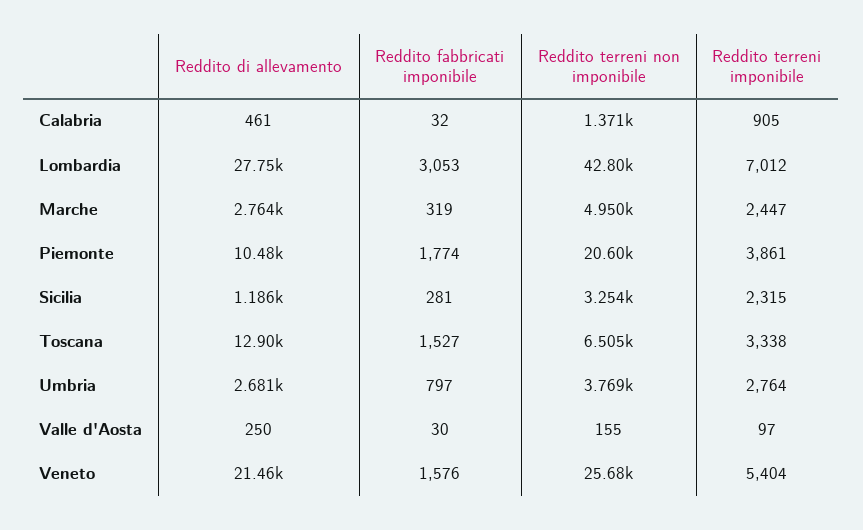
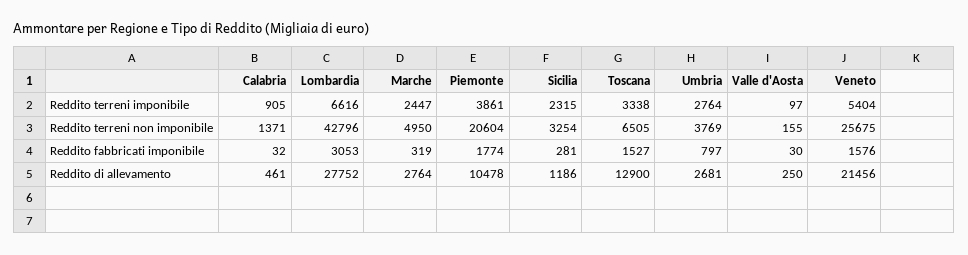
  {
    "Reddito di allevamento": {
      "Calabria": 461,
      "Lombardia": 27752,
      "Marche": 2764,
      "Piemonte": 10478,
      "Sicilia": 1186,
      "Toscana": 12900,
      "Umbria": 2681,
      "Valle d'Aosta": 250,
      "Veneto": 21456
    },
    "Reddito fabbricati imponibile": {
      "Calabria": 32,
      "Lombardia": 3053,
      "Marche": 319,
      "Piemonte": 1774,
      "Sicilia": 281,
      "Toscana": 1527,
      "Umbria": 797,
      "Valle d'Aosta": 30,
      "Veneto": 1576
    },
    "Reddito terreni non imponibile": {
      "Calabria": 1371,
      "Lombardia": 42796,
      "Marche": 4950,
      "Piemonte": 20604,
      "Sicilia": 3254,
      "Toscana": 6505,
      "Umbria": 3769,
      "Valle d'Aosta": 155,
      "Veneto": 25675
    },
    "Reddito terreni imponibile": {
      "Calabria": 905,
-     "Lombardia": 7012,
+     "Lombardia": 6616,
      "Marche": 2447,
      "Piemonte": 3861,
      "Sicilia": 2315,
      "Toscana": 3338,
      "Umbria": 2764,
      "Valle d'Aosta": 97,
      "Veneto": 5404
    }
  }

